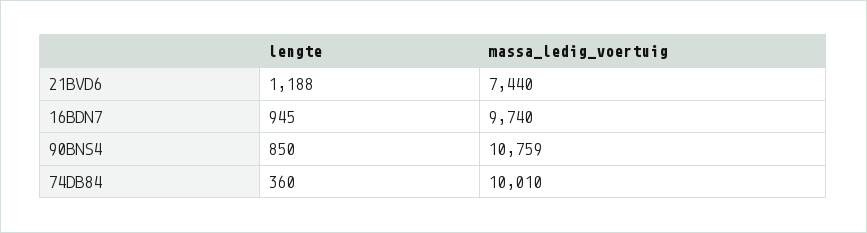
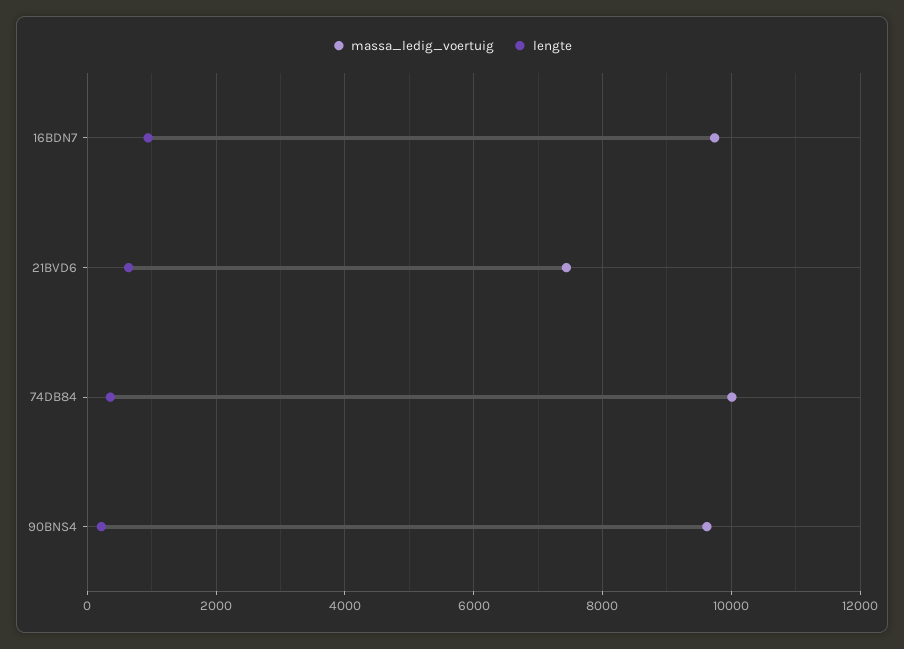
  {
    "lengte": {
-     "21BVD6": 1188,
+     "21BVD6": 600,
      "16BDN7": 945,
-     "90BNS4": 850,
+     "90BNS4": 200,
      "74DB84": 360
    },
    "massa_ledig_voertuig": {
      "21BVD6": 7440,
      "16BDN7": 9740,
-     "90BNS4": 10759,
+     "90BNS4": 9600,
      "74DB84": 10010
    }
  }

